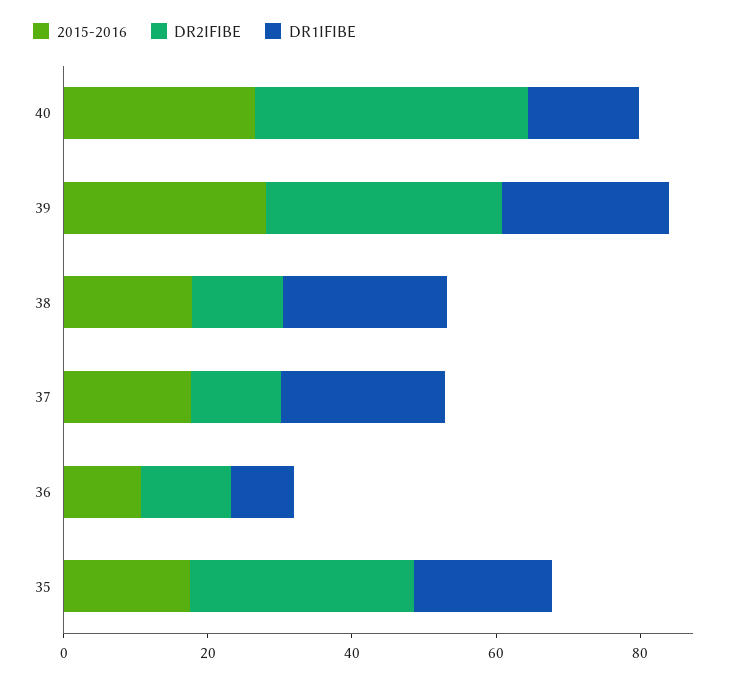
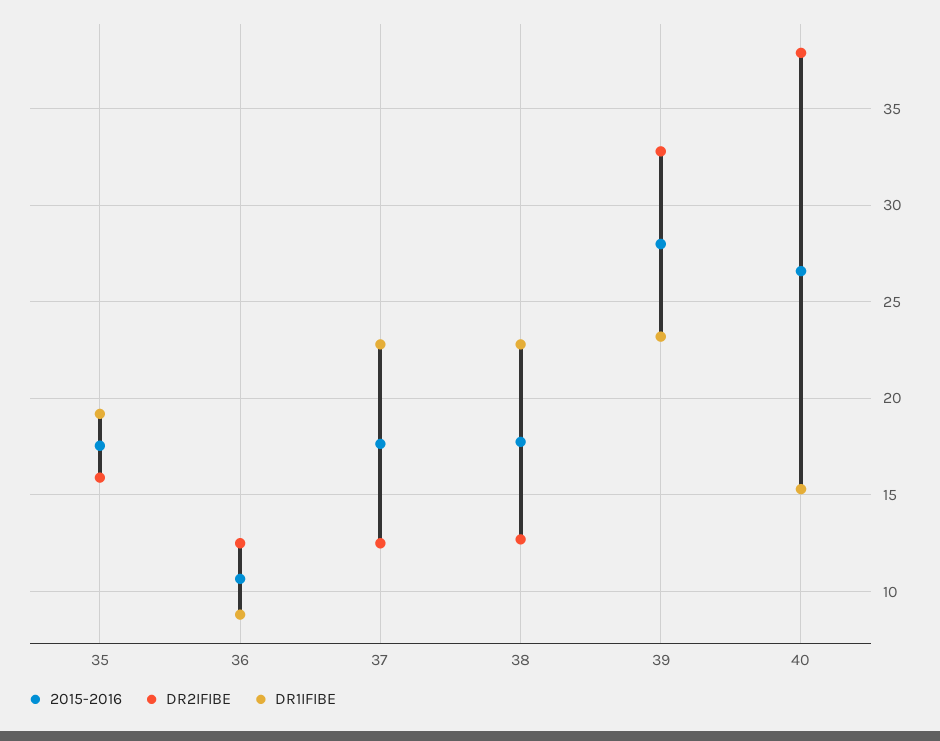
  {
    "2015-2016": {
      "40": 26.5,
      "39": 28,
      "38": 18,
      "37": 17.5,
      "36": 10.5,
      "35": 17.5
    },
    "DR2IFIBE": {
      "40": 38,
      "39": 33,
      "38": 12.5,
      "37": 12.5,
      "36": 12.5,
-     "35": 30
+     "35": 16
    },
    "DR1IFIBE": {
      "40": 15.5,
      "39": 23,
      "38": 23,
      "37": 23,
      "36": 9,
      "35": 19
    }
  }

